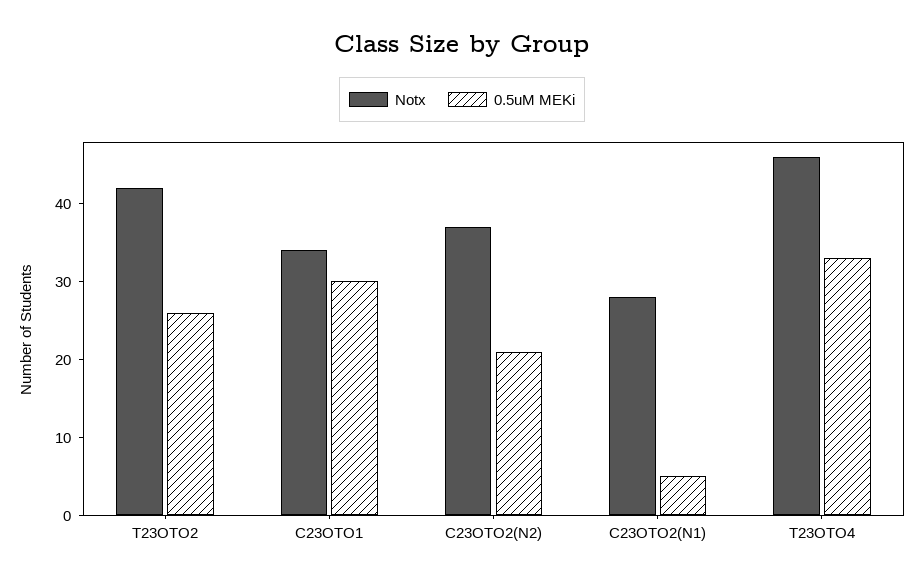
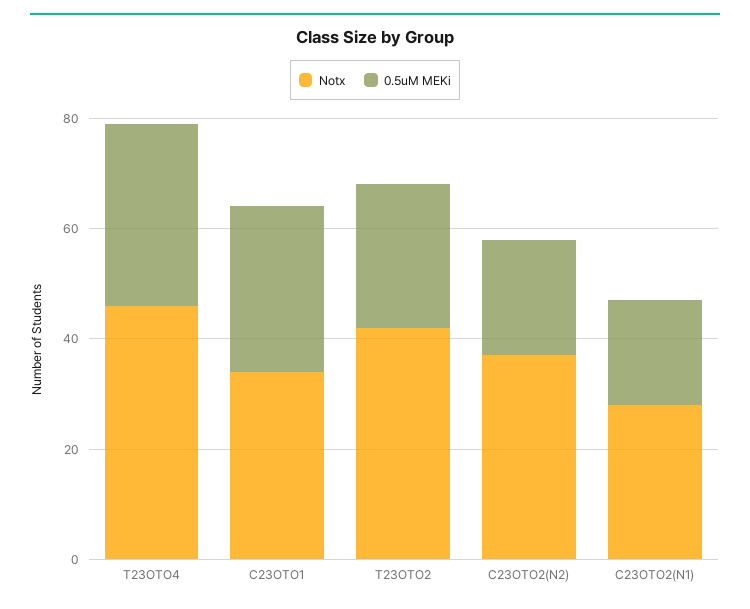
  {
    "Notx": {
      "T23OTO2": 40,
      "C23OTO1": 35,
      "C23OTO2(N2)": 35,
      "C23OTO2(N1)": 30,
      "T23OTO4": 45
    },
    "0.5uM MEKi": {
      "T23OTO2": 25,
      "C23OTO1": 30,
      "C23OTO2(N2)": 20,
-     "C23OTO2(N1)": 5,
+     "C23OTO2(N1)": 20,
      "T23OTO4": 35
    }
  }

